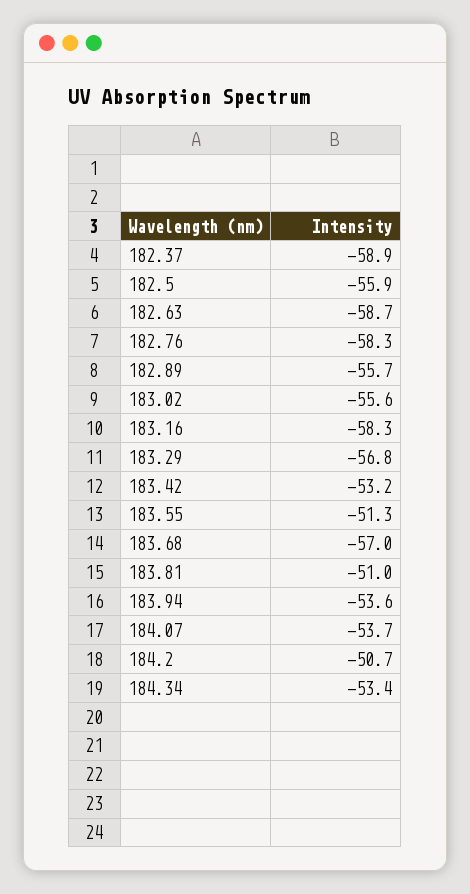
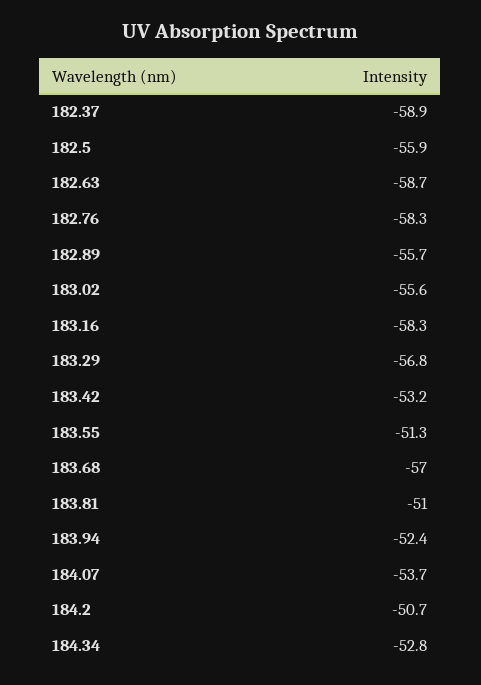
  {
    "182.37": -58.9,
    "182.5": -55.9,
    "182.63": -58.7,
    "182.76": -58.3,
    "182.89": -55.7,
    "183.02": -55.6,
    "183.16": -58.3,
    "183.29": -56.8,
    "183.42": -53.2,
    "183.55": -51.3,
    "183.68": -57,
    "183.81": -51,
-   "183.94": -53.6,
+   "183.94": -52.4,
    "184.07": -53.7,
    "184.2": -50.7,
-   "184.34": -53.4
+   "184.34": -52.8
  }

